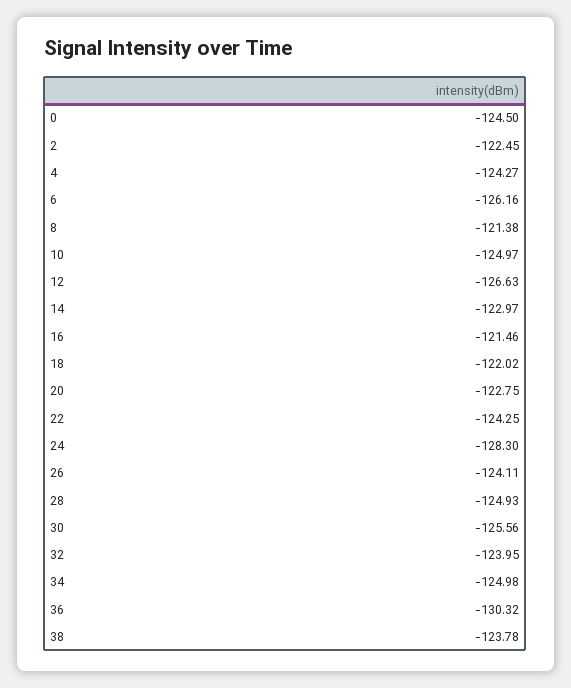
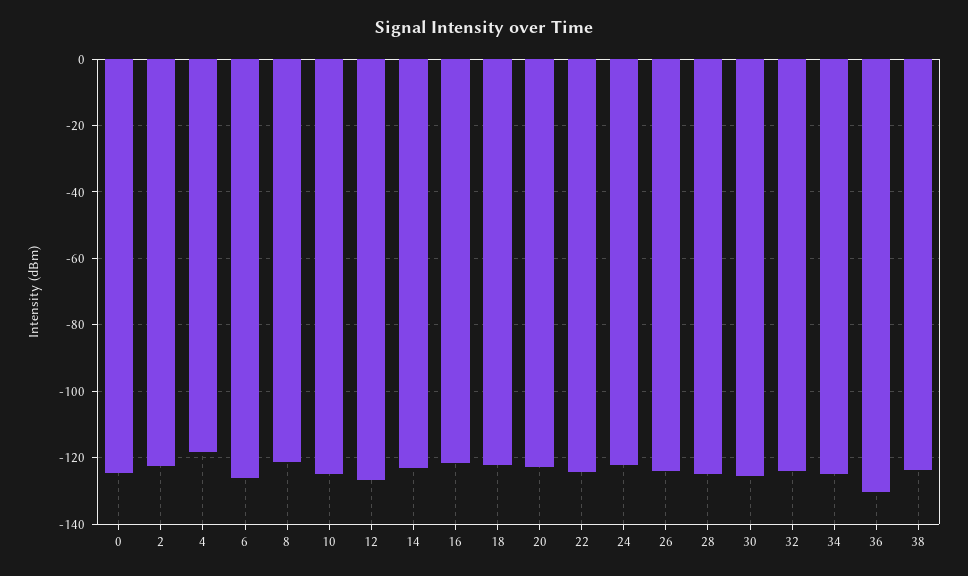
  {
    "0": -124.5,
    "2": -122.45,
-   "4": -124.27,
+   "4": -118,
    "6": -126.16,
    "8": -121.38,
    "10": -124.97,
    "12": -126.63,
    "14": -122.97,
    "16": -121.46,
    "18": -122.02,
    "20": -122.75,
    "22": -124.25,
-   "24": -128.3,
+   "24": -122,
    "26": -124.11,
    "28": -124.93,
    "30": -125.56,
    "32": -123.95,
    "34": -124.98,
    "36": -130.32,
    "38": -123.78
  }

